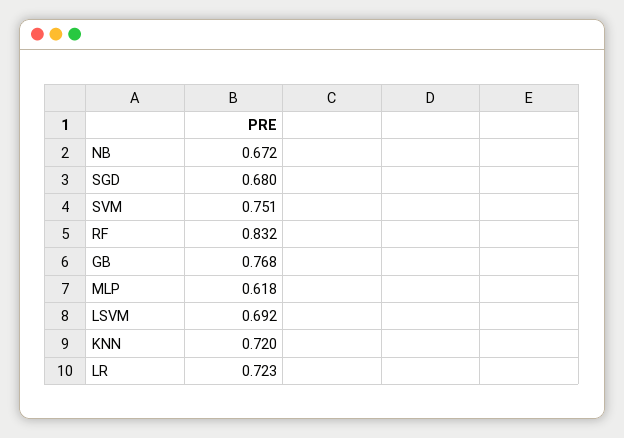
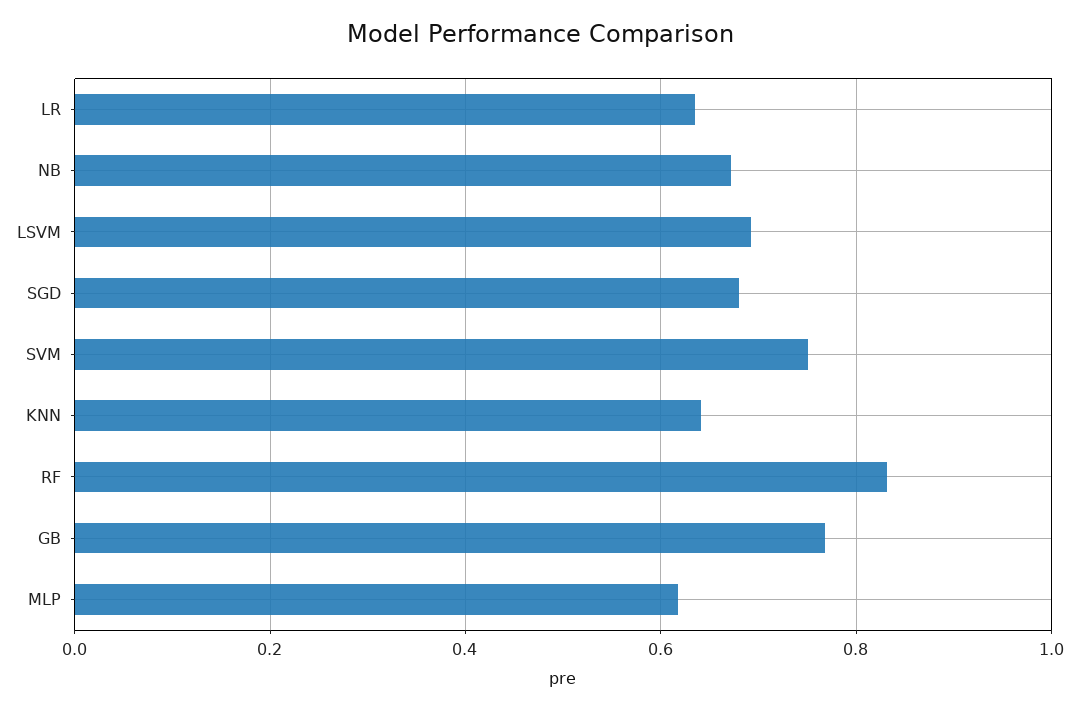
  {
    "NB": 0.672,
    "SGD": 0.68,
    "SVM": 0.751,
    "RF": 0.832,
    "GB": 0.768,
    "MLP": 0.618,
    "LSVM": 0.692,
-   "KNN": 0.72,
+   "KNN": 0.64,
-   "LR": 0.723
+   "LR": 0.64
  }

